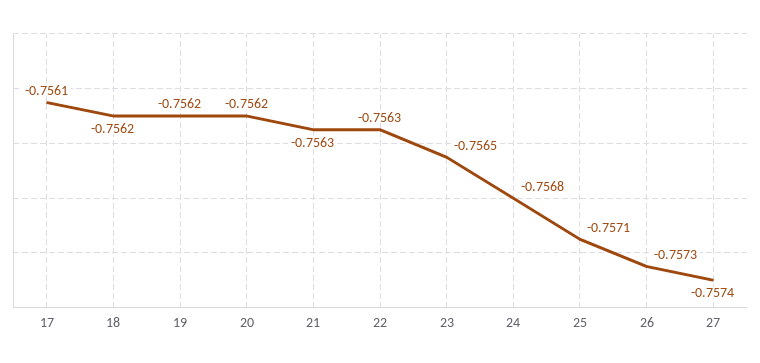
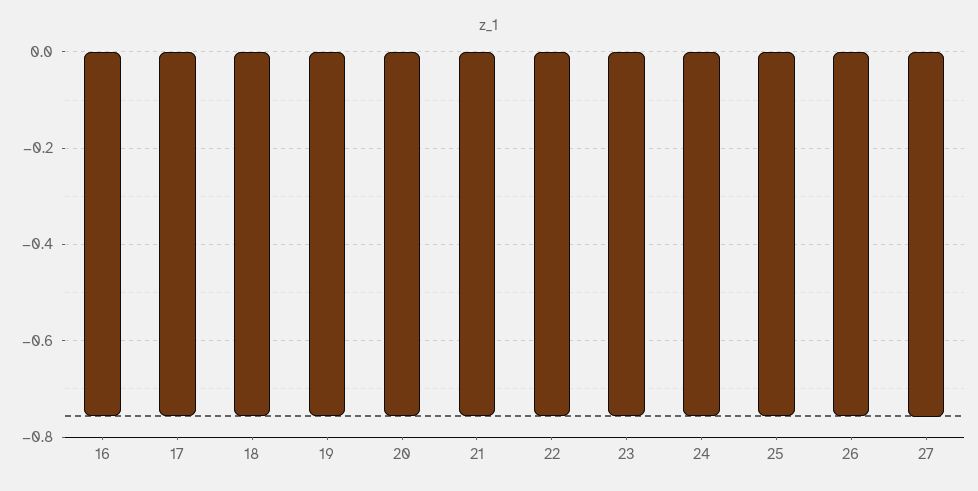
  {
    "17": -0.7561,
    "18": -0.7562,
    "19": -0.7562,
    "20": -0.7562,
    "21": -0.7563,
    "22": -0.7563,
    "23": -0.7565,
    "24": -0.7568,
    "25": -0.7571,
    "26": -0.7573,
-   "27": -0.7574
+   "27": -0.7574,
+   "16": -0.76
  }

